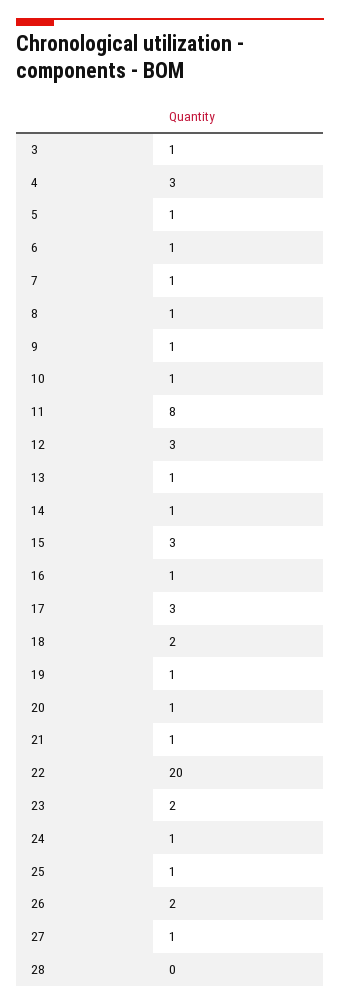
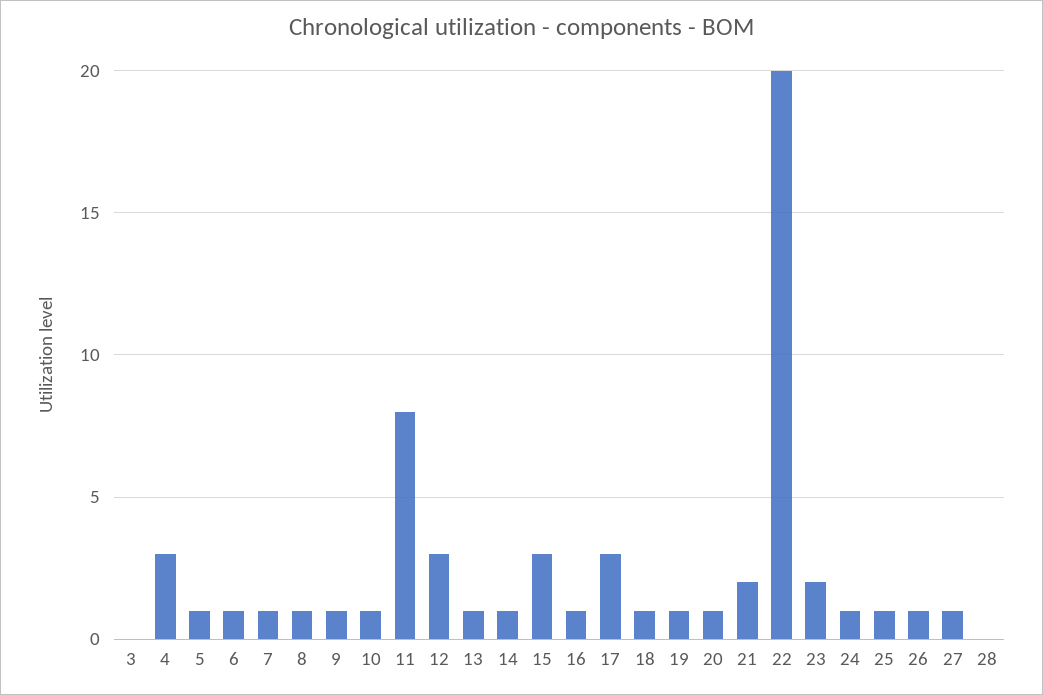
  {
-   "3": 1,
+   "3": 0,
    "4": 3,
    "5": 1,
    "6": 1,
    "7": 1,
    "8": 1,
    "9": 1,
    "10": 1,
    "11": 8,
    "12": 3,
    "13": 1,
    "14": 1,
    "15": 3,
    "16": 1,
    "17": 3,
-   "18": 2,
+   "18": 1,
    "19": 1,
    "20": 1,
-   "21": 1,
+   "21": 2,
    "22": 20,
    "23": 2,
    "24": 1,
    "25": 1,
-   "26": 2,
+   "26": 1,
    "27": 1,
    "28": 0
  }

